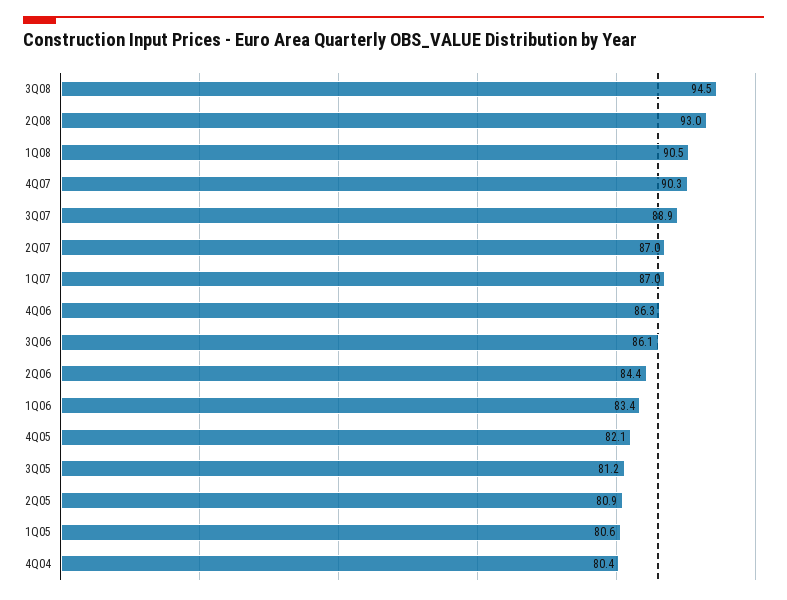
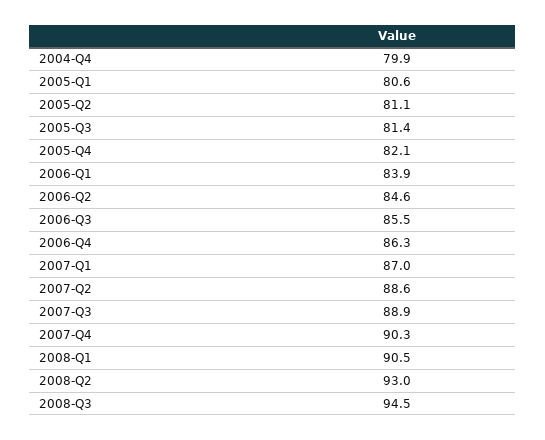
  {
    "3Q08": 94.5,
    "2Q08": 93,
    "1Q08": 90.5,
    "4Q07": 90.3,
    "3Q07": 88.9,
-   "2Q07": 87,
+   "2Q07": 88.6,
    "1Q07": 87,
    "4Q06": 86.3,
-   "3Q06": 86.1,
+   "3Q06": 85.5,
-   "2Q06": 84.4,
+   "2Q06": 84.6,
-   "1Q06": 83.4,
+   "1Q06": 83.9,
    "4Q05": 82.1,
-   "3Q05": 81.2,
+   "3Q05": 81.4,
-   "2Q05": 80.9,
+   "2Q05": 81.1,
    "1Q05": 80.6,
-   "4Q04": 80.4
+   "4Q04": 79.9
  }

